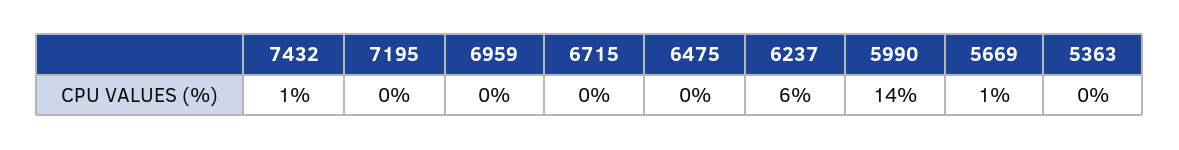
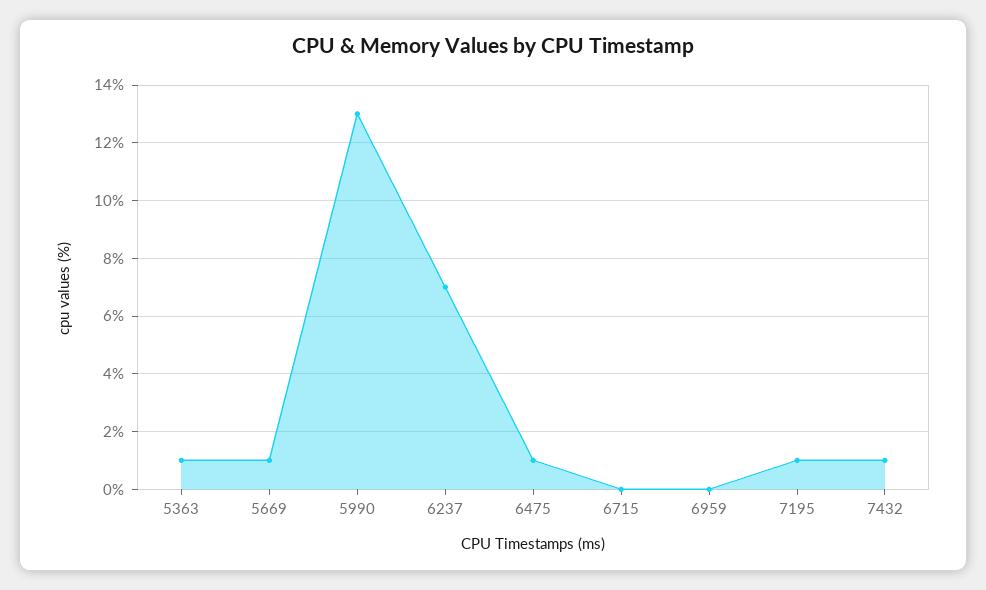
  {
    "7432": 1,
-   "7195": 0,
+   "7195": 1,
    "6959": 0,
    "6715": 0,
-   "6475": 0,
+   "6475": 1,
-   "6237": 6,
+   "6237": 7,
-   "5990": 14,
+   "5990": 13,
    "5669": 1,
-   "5363": 0
+   "5363": 1
  }

